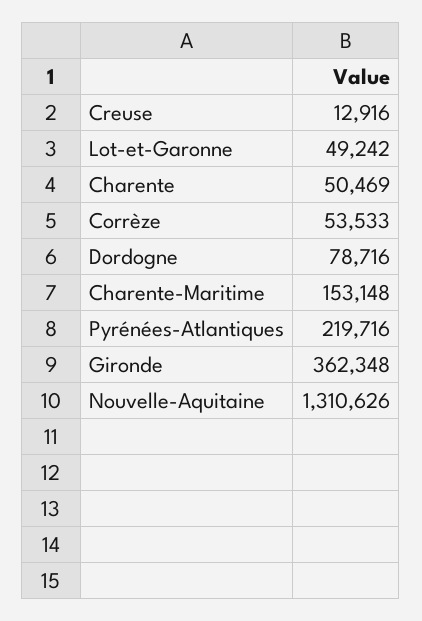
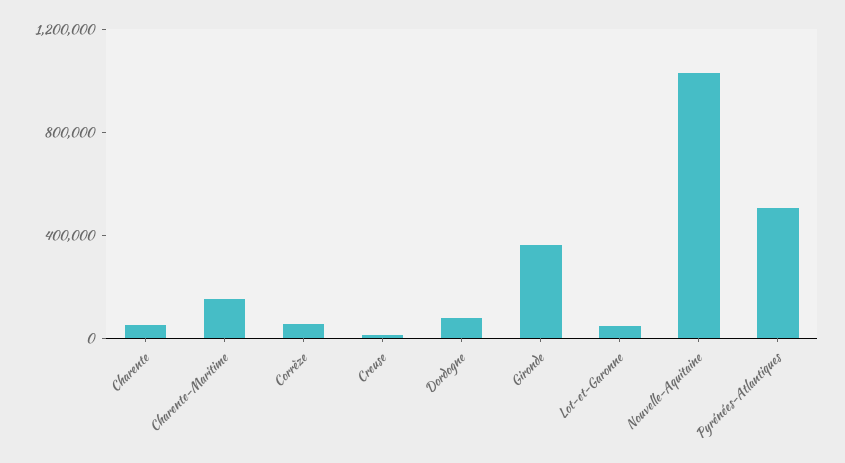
  {
    "Creuse": 12916,
    "Lot-et-Garonne": 49242,
    "Charente": 50469,
    "Corrèze": 53533,
    "Dordogne": 78716,
    "Charente-Maritime": 153148,
-   "Pyrénées-Atlantiques": 219716,
+   "Pyrénées-Atlantiques": 500000,
    "Gironde": 362348,
-   "Nouvelle-Aquitaine": 1310626
+   "Nouvelle-Aquitaine": 1000000
  }

